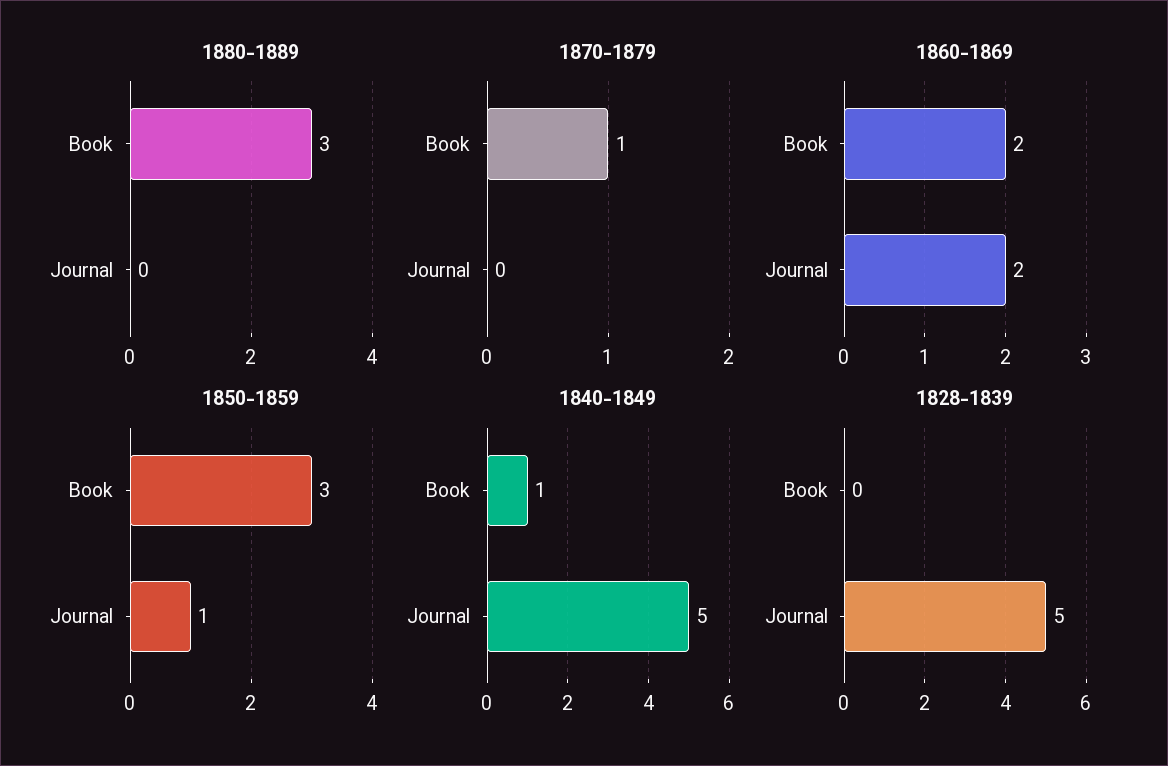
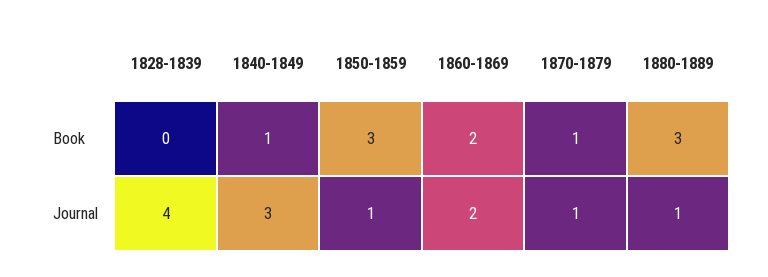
  {
    "1880-1889": {
      "Book": 3,
-     "Journal": 0
+     "Journal": 1
    },
    "1870-1879": {
      "Book": 1,
-     "Journal": 0
+     "Journal": 1
    },
    "1860-1869": {
      "Book": 2,
      "Journal": 2
    },
    "1850-1859": {
      "Book": 3,
      "Journal": 1
    },
    "1840-1849": {
      "Book": 1,
-     "Journal": 5
+     "Journal": 3
    },
    "1828-1839": {
      "Book": 0,
-     "Journal": 5
+     "Journal": 4
    }
  }

